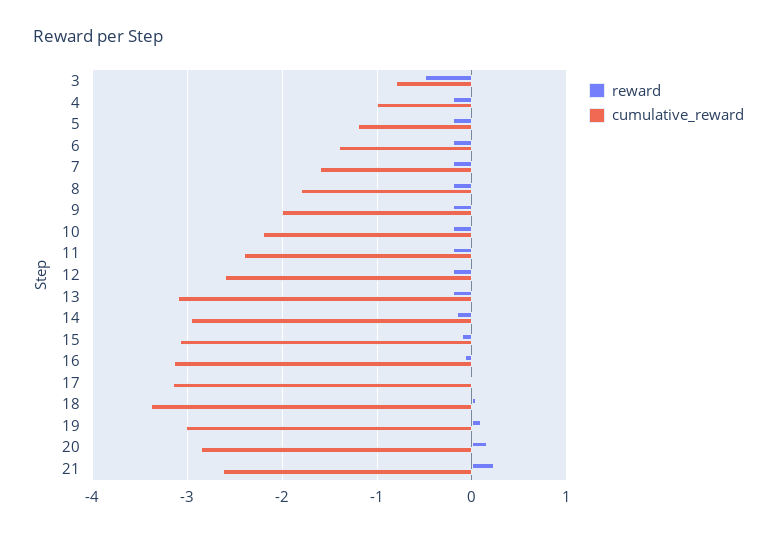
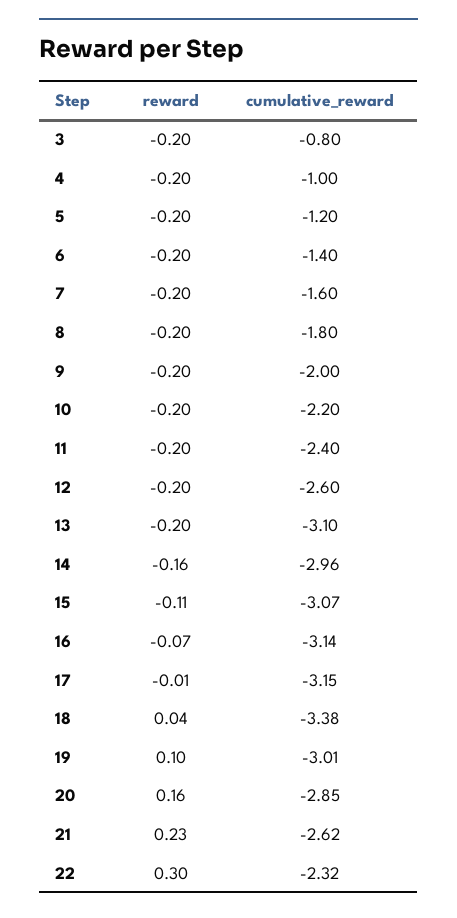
  {
    "reward": {
-     "3": -0.5,
+     "3": -0.2,
      "4": -0.2,
      "5": -0.2,
      "6": -0.2,
      "7": -0.2,
      "8": -0.2,
      "9": -0.2,
      "10": -0.2,
      "11": -0.2,
      "12": -0.2,
      "13": -0.2,
      "14": -0.16,
      "15": -0.11,
      "16": -0.07,
      "17": -0.01,
      "18": 0.04,
      "19": 0.1,
      "20": 0.16,
-     "21": 0.23
+     "21": 0.23,
+     "22": 0.3
    },
    "cumulative_reward": {
      "3": -0.8,
      "4": -1,
      "5": -1.2,
      "6": -1.4,
      "7": -1.6,
      "8": -1.8,
      "9": -2,
      "10": -2.2,
      "11": -2.4,
      "12": -2.6,
      "13": -3.1,
      "14": -2.96,
      "15": -3.07,
      "16": -3.14,
      "17": -3.15,
      "18": -3.38,
      "19": -3.01,
      "20": -2.85,
-     "21": -2.62
+     "21": -2.62,
+     "22": -2.32
    }
  }

